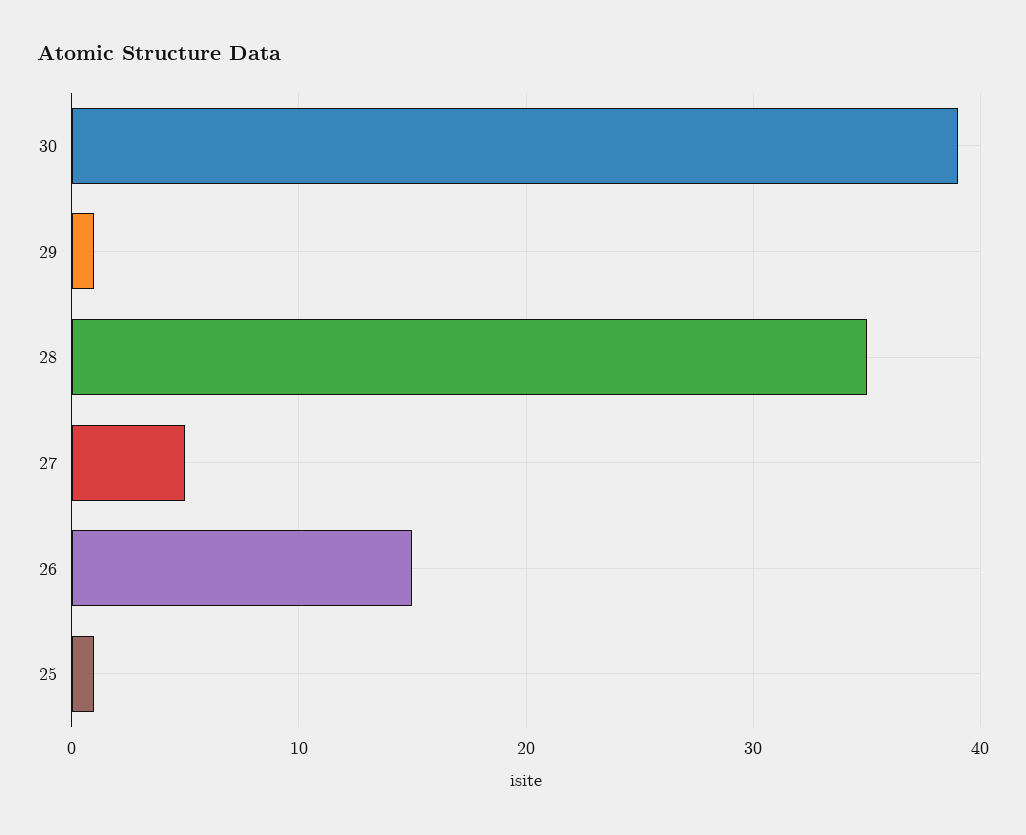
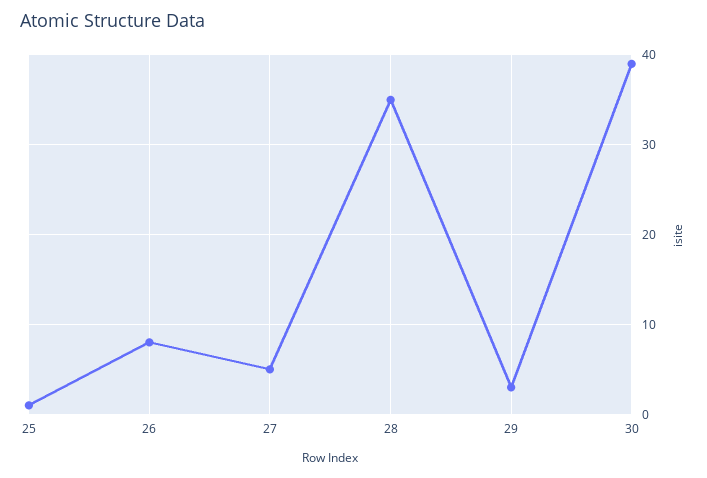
  {
    "30": 39,
-   "29": 1,
+   "29": 3,
    "28": 35,
    "27": 5,
-   "26": 15,
+   "26": 8,
    "25": 1
  }

